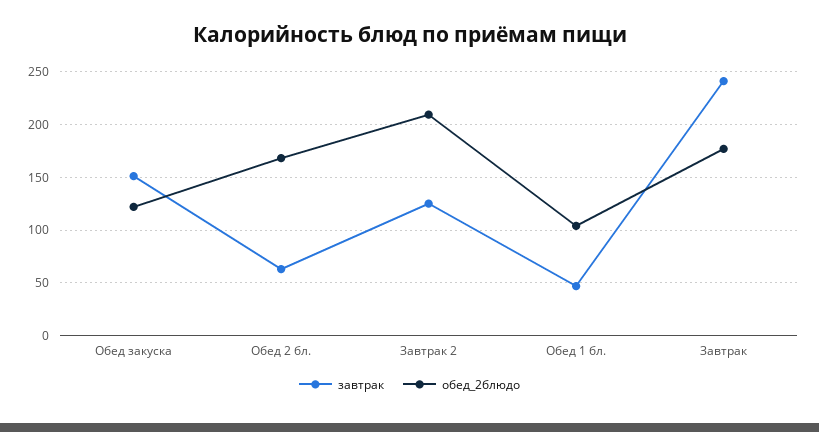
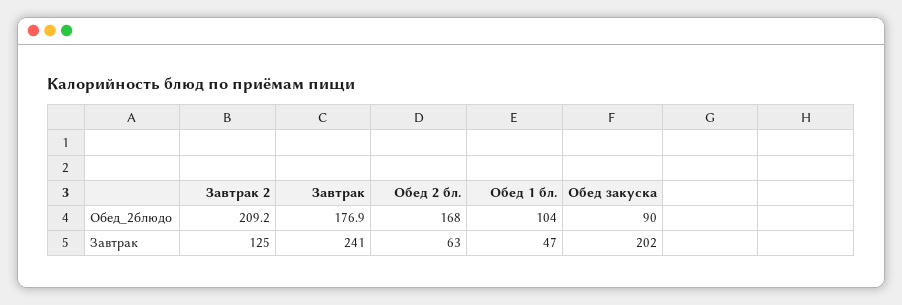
  {
    "завтрак": {
-     "Обед закуска": 150,
+     "Обед закуска": 202,
      "Обед 2 бл.": 63,
      "Завтрак 2": 125,
      "Обед 1 бл.": 47,
      "Завтрак": 241
    },
    "обед_2блюдо": {
-     "Обед закуска": 120,
+     "Обед закуска": 90,
      "Обед 2 бл.": 168,
      "Завтрак 2": 209.2,
      "Обед 1 бл.": 104,
      "Завтрак": 176.9
    }
  }

